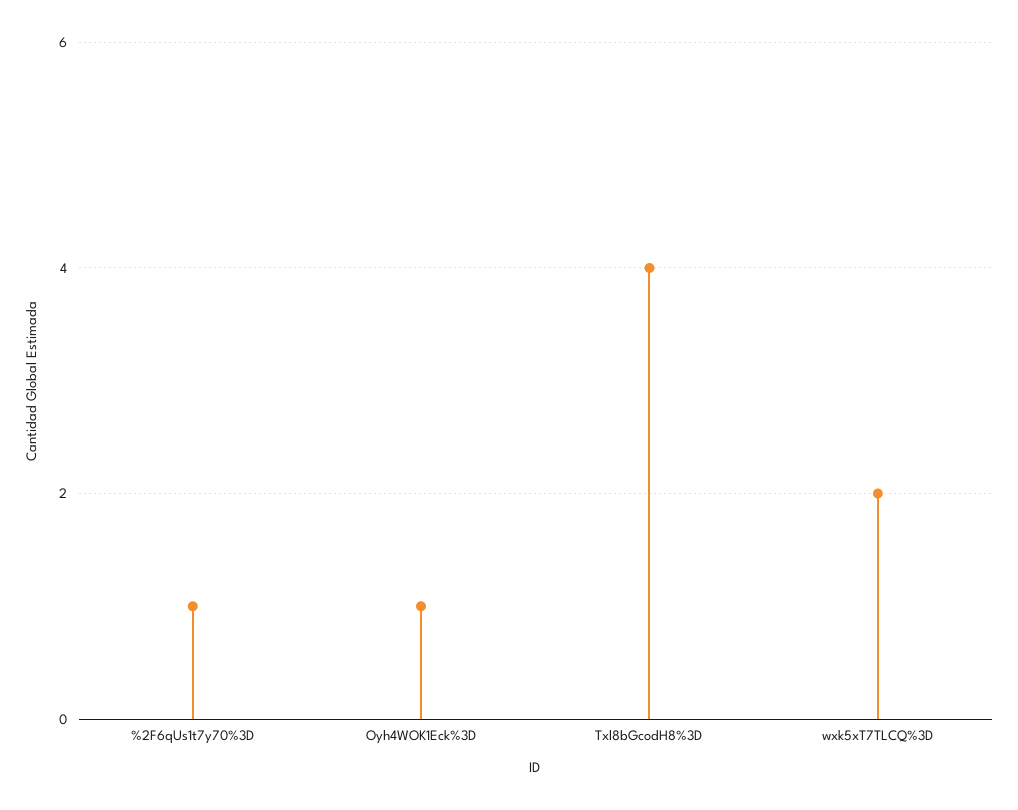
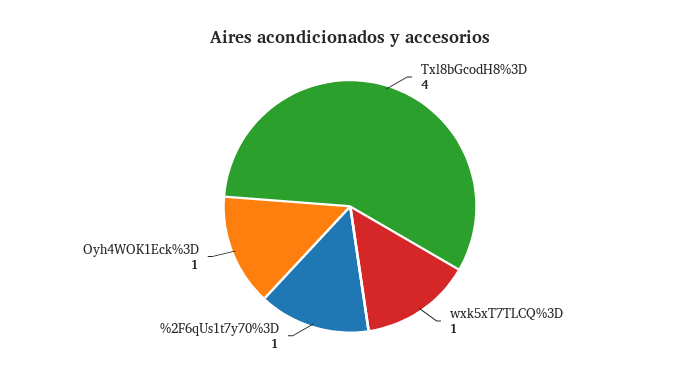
  {
    "%2F6qUs1t7y70%3D": 1,
    "Oyh4WOK1Eck%3D": 1,
    "Txl8bGcodH8%3D": 4,
-   "wxk5xT7TLCQ%3D": 2
+   "wxk5xT7TLCQ%3D": 1
  }

